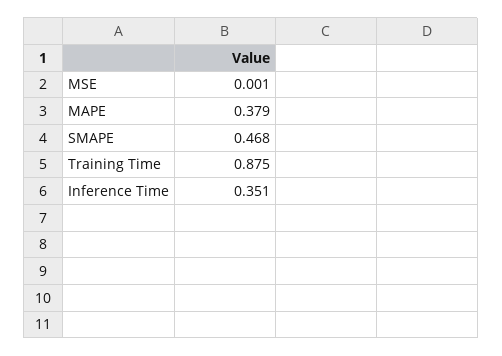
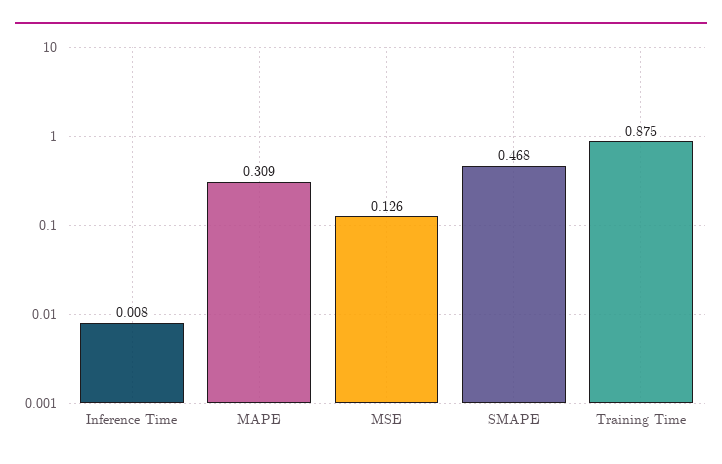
  {
-   "MSE": 0.001,
+   "MSE": 0.126,
-   "MAPE": 0.379,
+   "MAPE": 0.309,
    "SMAPE": 0.468,
    "Training Time": 0.875,
-   "Inference Time": 0.351
+   "Inference Time": 0.008
  }

